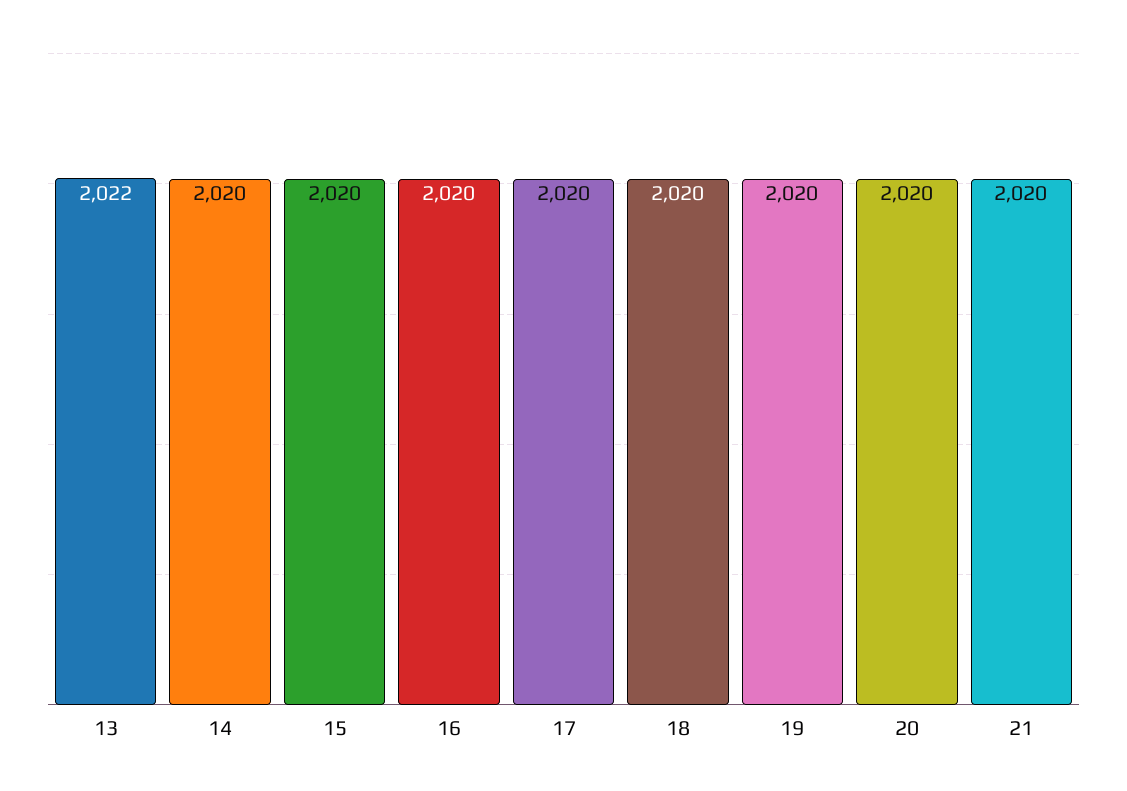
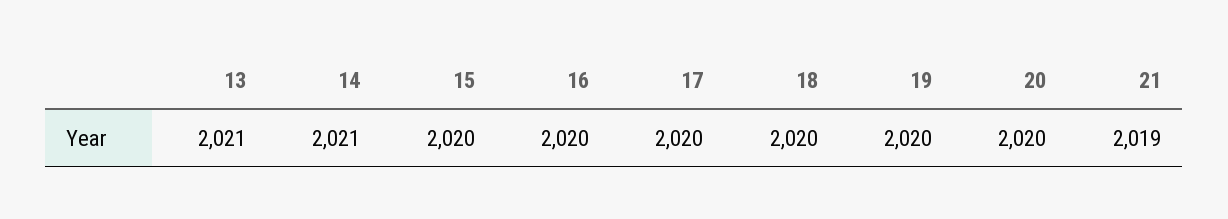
  {
-   "13": 2022,
+   "13": 2021,
-   "14": 2020,
+   "14": 2021,
    "15": 2020,
    "16": 2020,
    "17": 2020,
    "18": 2020,
    "19": 2020,
    "20": 2020,
-   "21": 2020
+   "21": 2019
  }

